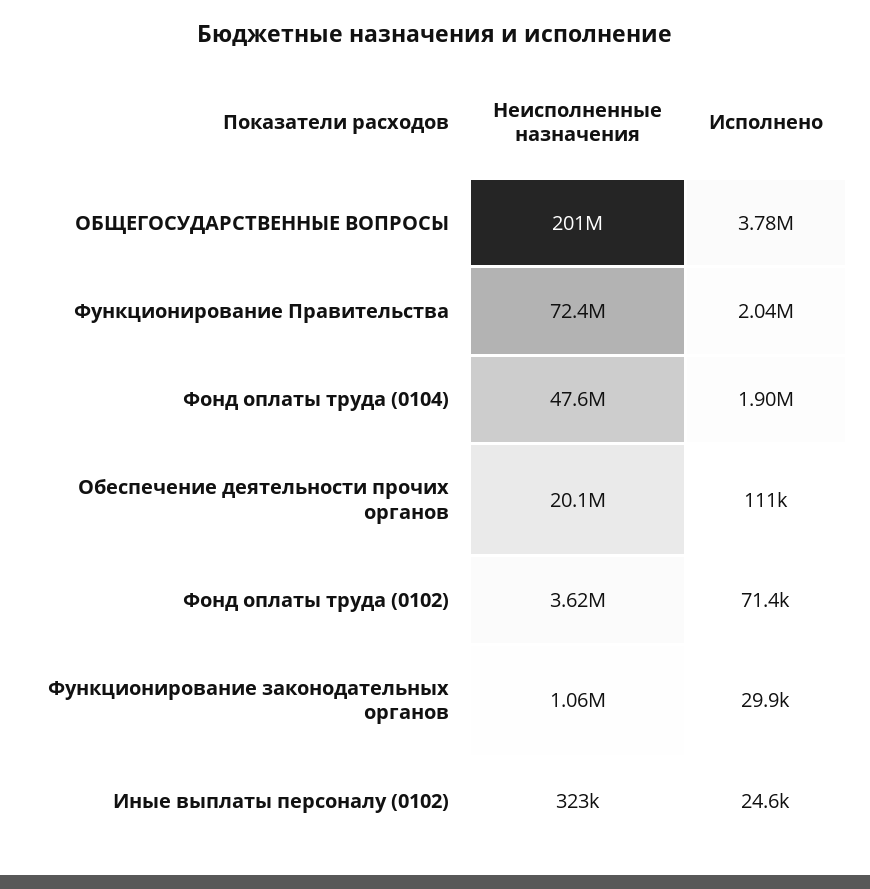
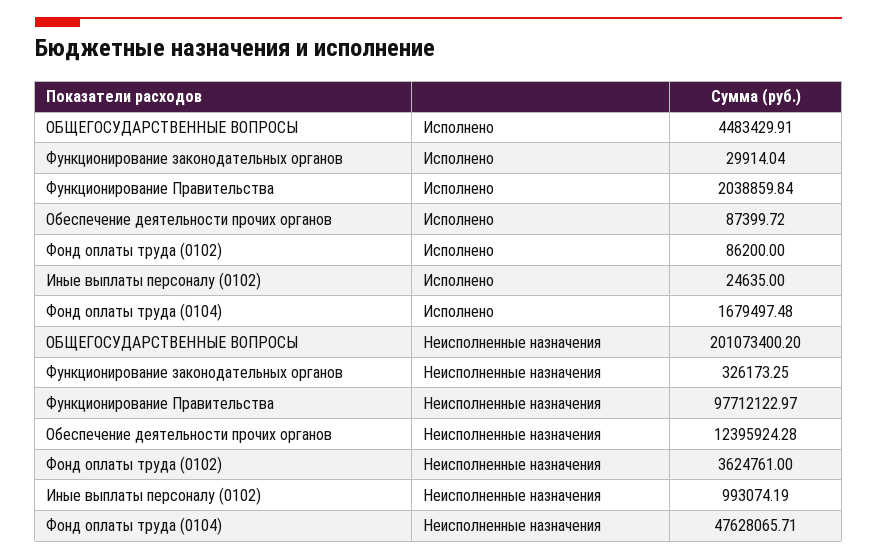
  {
    "Неисполненные назначения": {
      "ОБЩЕГОСУДАРСТВЕННЫЕ ВОПРОСЫ": 201073400.2,
-     "Функционирование Правительства": 72400000,
+     "Функционирование Правительства": 97712122.97,
      "Фонд оплаты труда (0104)": 47628065.71,
-     "Обеспечение деятельности прочих органов": 20100000,
+     "Обеспечение деятельности прочих органов": 12395924.28,
      "Фонд оплаты труда (0102)": 3624761,
-     "Функционирование законодательных органов": 1060000,
+     "Функционирование законодательных органов": 326173.25,
-     "Иные выплаты персоналу (0102)": 323000
+     "Иные выплаты персоналу (0102)": 993074.19
    },
    "Исполнено": {
-     "ОБЩЕГОСУДАРСТВЕННЫЕ ВОПРОСЫ": 3780000,
+     "ОБЩЕГОСУДАРСТВЕННЫЕ ВОПРОСЫ": 4483429.91,
      "Функционирование Правительства": 2038859.84,
-     "Фонд оплаты труда (0104)": 1900000,
+     "Фонд оплаты труда (0104)": 1679497.48,
-     "Обеспечение деятельности прочих органов": 111000,
+     "Обеспечение деятельности прочих органов": 87399.72,
-     "Фонд оплаты труда (0102)": 71400,
+     "Фонд оплаты труда (0102)": 86200,
      "Функционирование законодательных органов": 29914.04,
      "Иные выплаты персоналу (0102)": 24635
    }
  }

